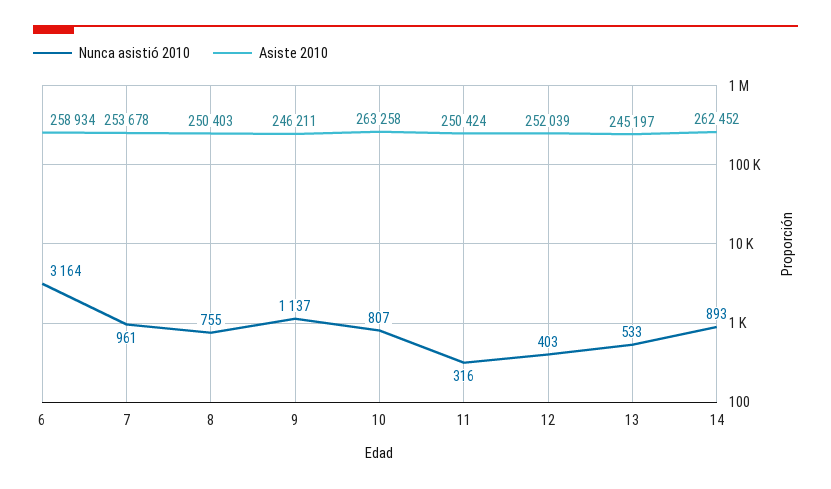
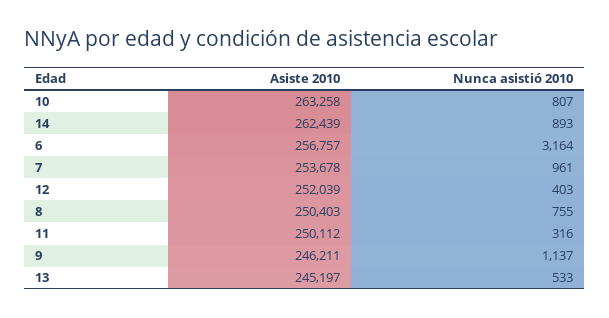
  {
    "Nunca asistió 2010": {
      "6": 3164,
      "7": 961,
      "8": 755,
      "9": 1137,
      "10": 807,
      "11": 316,
      "12": 403,
      "13": 533,
      "14": 893
    },
    "Asiste 2010": {
-     "6": 258934,
+     "6": 256757,
      "7": 253678,
      "8": 250403,
      "9": 246211,
      "10": 263258,
-     "11": 250424,
+     "11": 250112,
      "12": 252039,
      "13": 245197,
-     "14": 262452
+     "14": 262439
    }
  }

